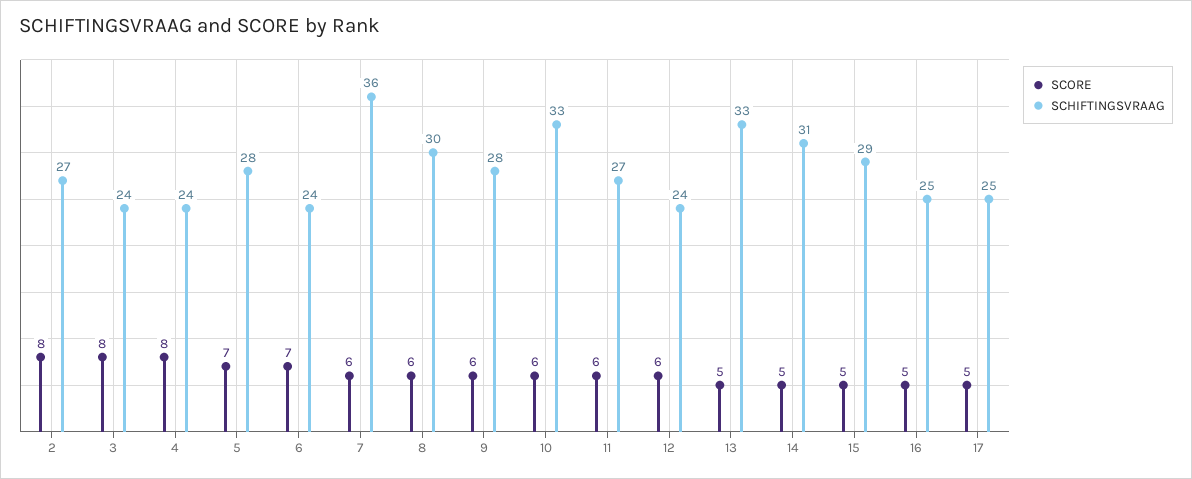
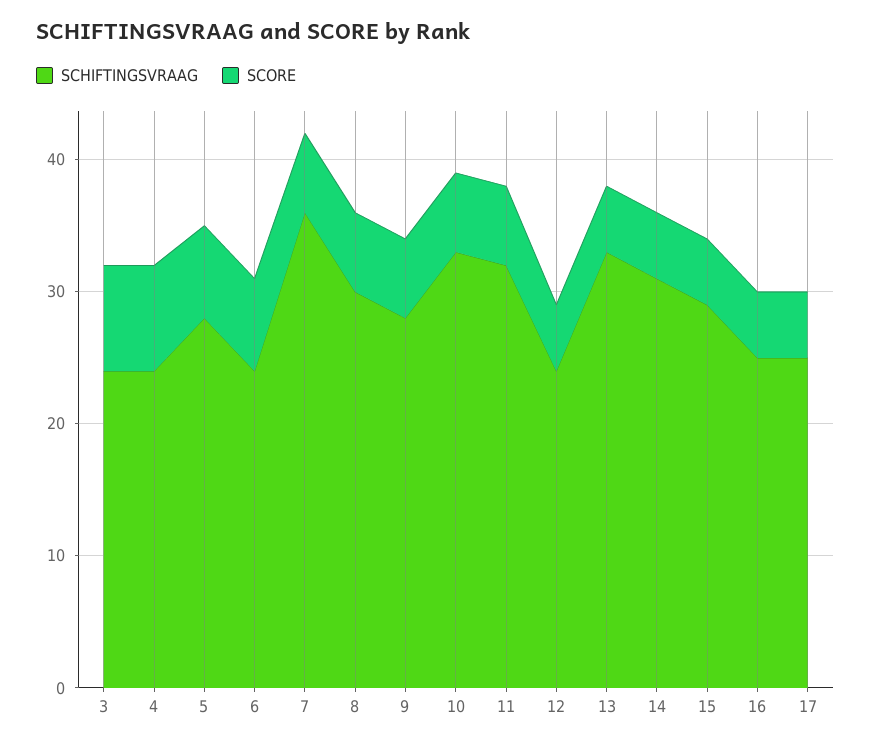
  {
    "SCORE": {
-     "2": 8,
      "3": 8,
      "4": 8,
      "5": 7,
      "6": 7,
      "7": 6,
      "8": 6,
      "9": 6,
      "10": 6,
      "11": 6,
-     "12": 6,
+     "12": 5,
      "13": 5,
      "14": 5,
      "15": 5,
      "16": 5,
      "17": 5
    },
    "SCHIFTINGSVRAAG": {
-     "2": 27,
      "3": 24,
      "4": 24,
      "5": 28,
      "6": 24,
      "7": 36,
      "8": 30,
      "9": 28,
      "10": 33,
-     "11": 27,
+     "11": 32,
      "12": 24,
      "13": 33,
      "14": 31,
      "15": 29,
      "16": 25,
      "17": 25
    }
  }

